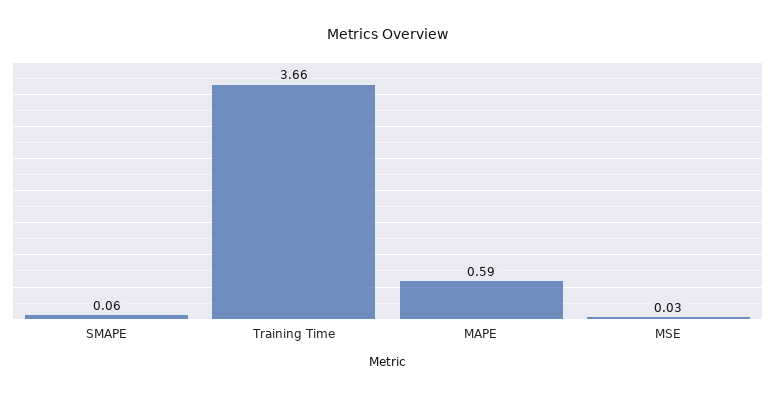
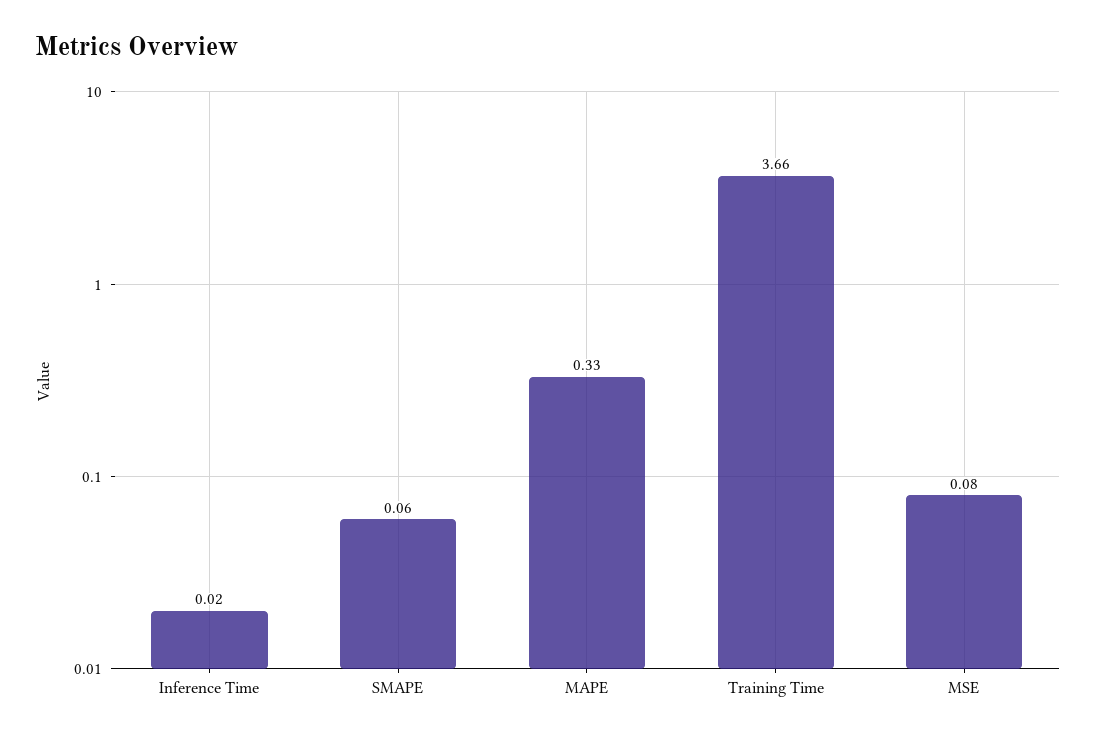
  {
    "SMAPE": 0.06,
    "Training Time": 3.66,
-   "MAPE": 0.59,
+   "MAPE": 0.33,
-   "MSE": 0.03
+   "MSE": 0.08,
+   "Inference Time": 0.02
  }

